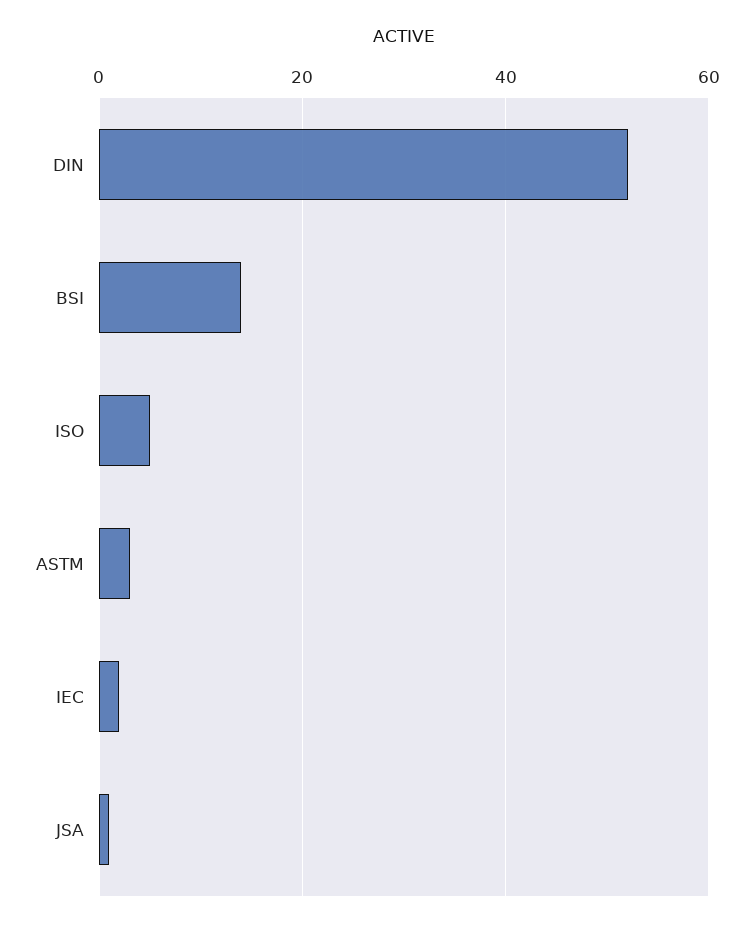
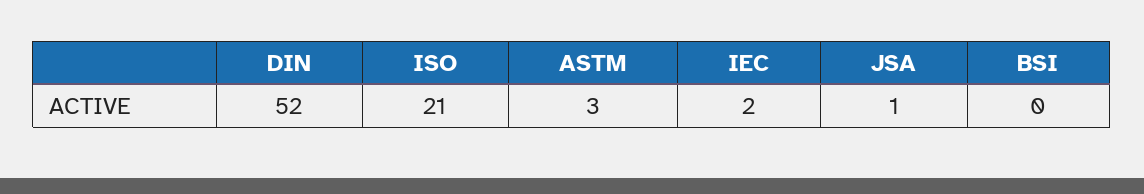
  {
    "DIN": 52,
-   "BSI": 15,
+   "BSI": 0,
-   "ISO": 5,
+   "ISO": 21,
    "ASTM": 3,
    "IEC": 2,
    "JSA": 1
  }

